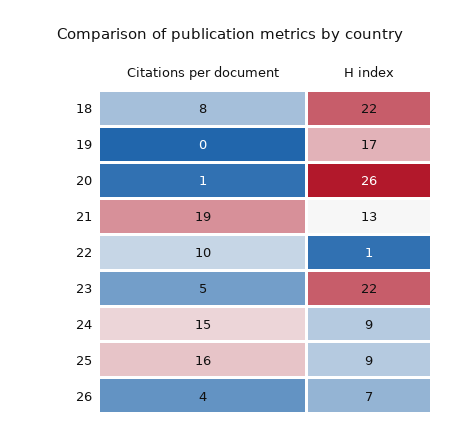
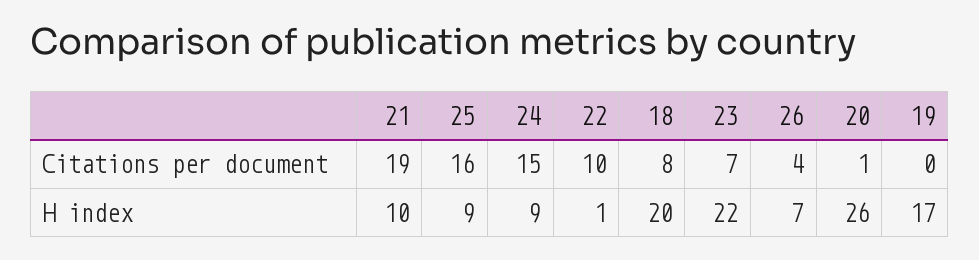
  {
    "Citations per document": {
      "18": 8,
      "19": 0,
      "20": 1,
      "21": 19,
      "22": 10,
-     "23": 5,
+     "23": 7,
      "24": 15,
      "25": 16,
      "26": 4
    },
    "H index": {
-     "18": 22,
+     "18": 20,
      "19": 17,
      "20": 26,
-     "21": 13,
+     "21": 10,
      "22": 1,
      "23": 22,
      "24": 9,
      "25": 9,
      "26": 7
    }
  }

